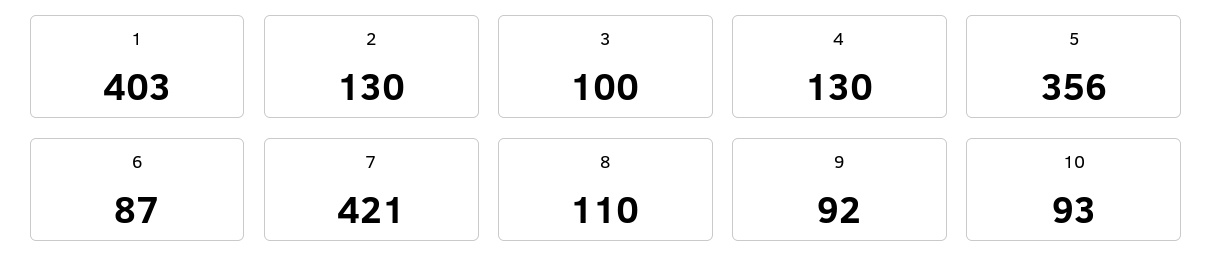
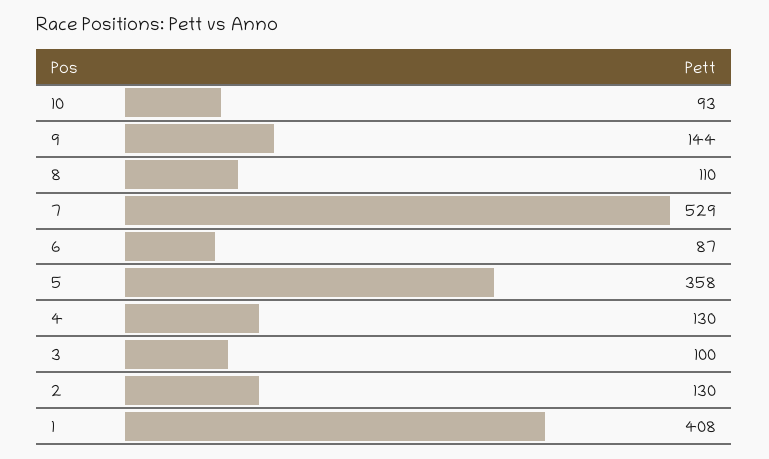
  {
-   "1": 403,
+   "1": 408,
    "2": 130,
    "3": 100,
    "4": 130,
-   "5": 356,
+   "5": 358,
    "6": 87,
-   "7": 421,
+   "7": 529,
    "8": 110,
-   "9": 92,
+   "9": 144,
    "10": 93
  }

